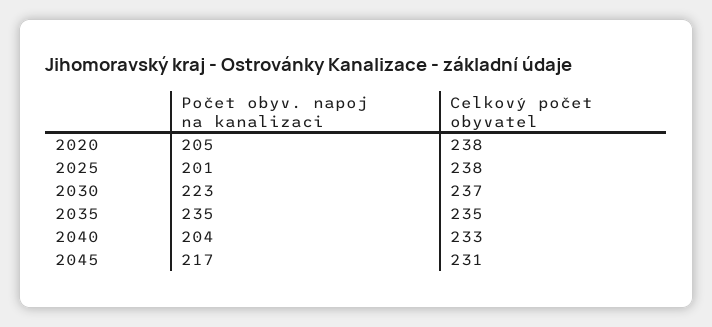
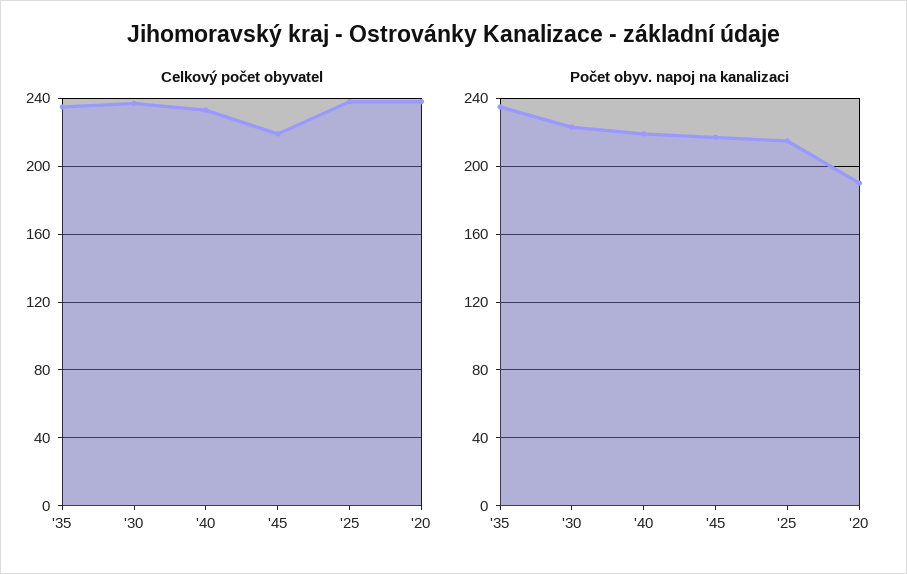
  {
    "Počet obyv. napoj na kanalizaci": {
-     "2020": 205,
+     "2020": 190,
-     "2025": 201,
+     "2025": 215,
      "2030": 223,
      "2035": 235,
-     "2040": 204,
+     "2040": 220,
      "2045": 217
    },
    "Celkový počet obyvatel": {
      "2020": 238,
      "2025": 238,
      "2030": 237,
      "2035": 235,
      "2040": 233,
-     "2045": 231
+     "2045": 220
    }
  }

